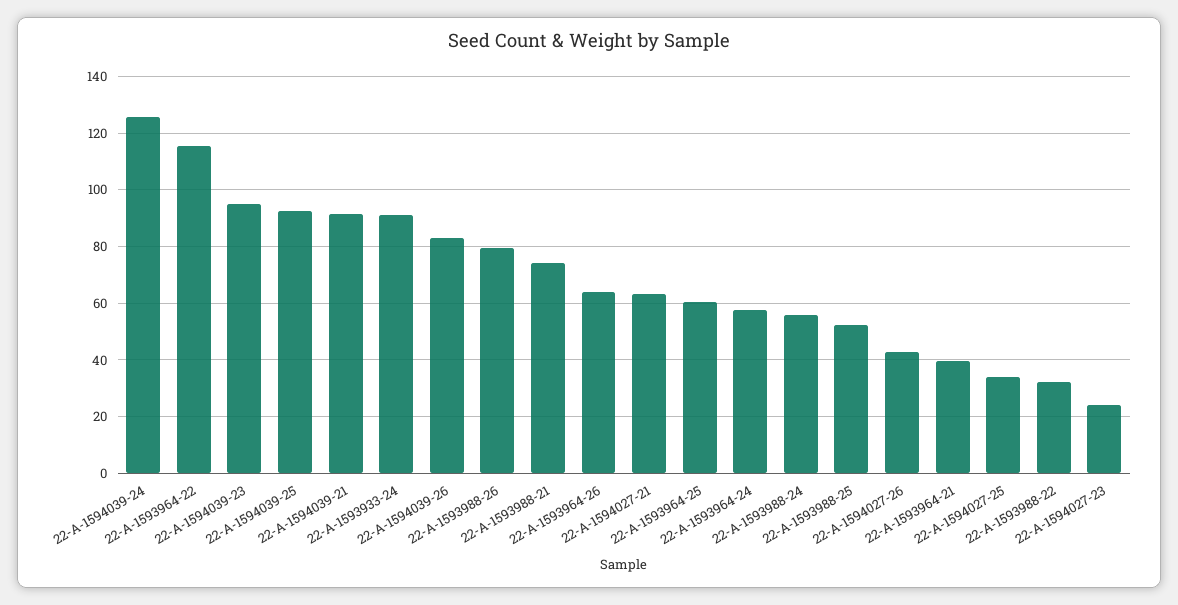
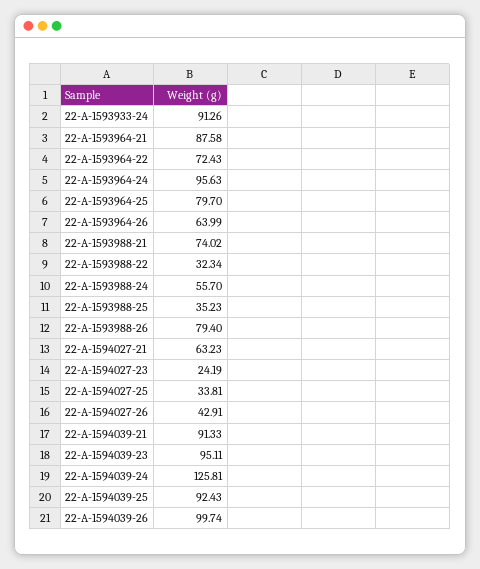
  {
    "22-A-1594039-24": 125.81,
-   "22-A-1593964-22": 115,
+   "22-A-1593964-22": 72.43,
    "22-A-1594039-23": 95.11,
    "22-A-1594039-25": 92.43,
    "22-A-1594039-21": 91.33,
    "22-A-1593933-24": 91.26,
-   "22-A-1594039-26": 82.5,
+   "22-A-1594039-26": 99.74,
    "22-A-1593988-26": 79.4,
    "22-A-1593988-21": 74.02,
    "22-A-1593964-26": 63.99,
    "22-A-1594027-21": 63.23,
-   "22-A-1593964-25": 60,
+   "22-A-1593964-25": 79.7,
-   "22-A-1593964-24": 57.5,
+   "22-A-1593964-24": 95.63,
    "22-A-1593988-24": 55.7,
-   "22-A-1593988-25": 52.5,
+   "22-A-1593988-25": 35.23,
    "22-A-1594027-26": 42.91,
-   "22-A-1593964-21": 40,
+   "22-A-1593964-21": 87.58,
    "22-A-1594027-25": 33.81,
    "22-A-1593988-22": 32.34,
    "22-A-1594027-23": 24.19
  }

